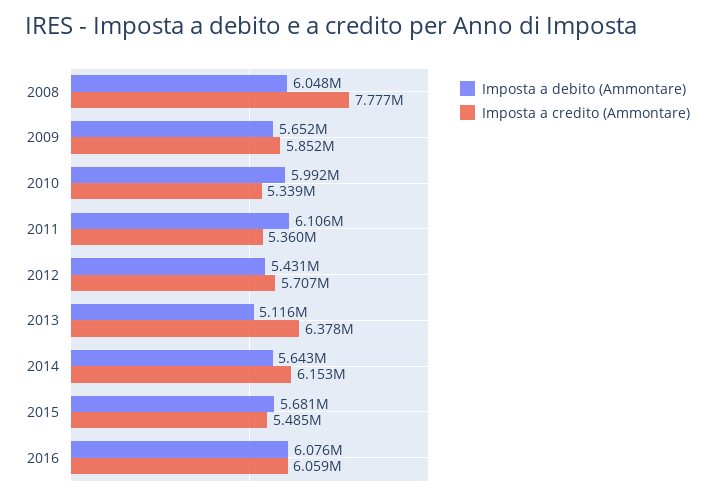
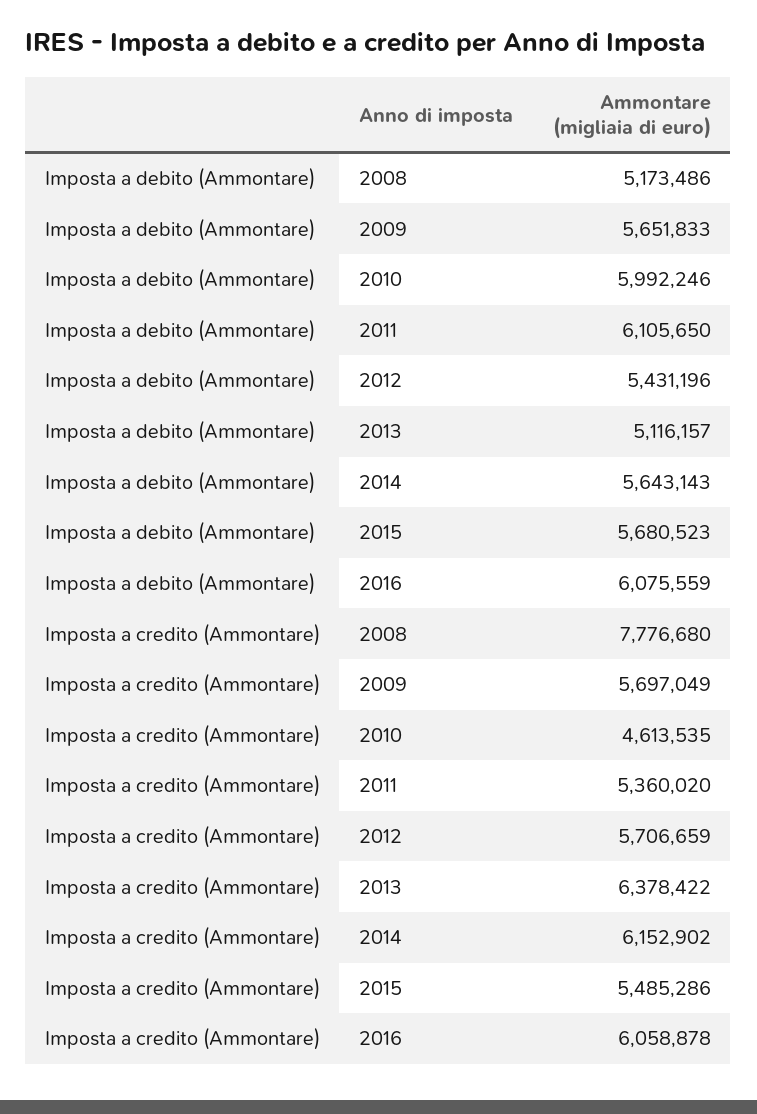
  {
    "Imposta a debito (Ammontare)": {
-     "2008": 6048000,
+     "2008": 5173486,
      "2009": 5651833,
      "2010": 5992246,
      "2011": 6105650,
      "2012": 5431196,
      "2013": 5116157,
      "2014": 5643143,
      "2015": 5680523,
      "2016": 6075559
    },
    "Imposta a credito (Ammontare)": {
      "2008": 7776680,
-     "2009": 5852000,
+     "2009": 5697049,
-     "2010": 5339000,
+     "2010": 4613535,
      "2011": 5360020,
      "2012": 5706659,
      "2013": 6378422,
      "2014": 6152902,
      "2015": 5485286,
      "2016": 6058878
    }
  }

